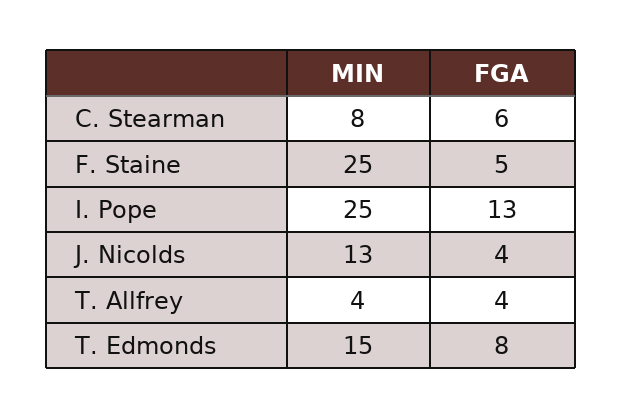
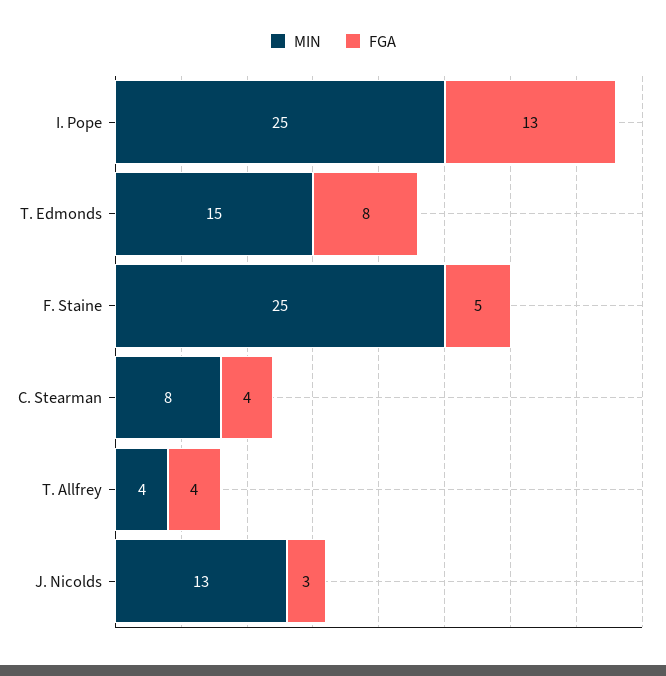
  {
    "MIN": {
      "C. Stearman": 8,
      "F. Staine": 25,
      "I. Pope": 25,
      "J. Nicolds": 13,
      "T. Allfrey": 4,
      "T. Edmonds": 15
    },
    "FGA": {
-     "C. Stearman": 6,
+     "C. Stearman": 4,
      "F. Staine": 5,
      "I. Pope": 13,
-     "J. Nicolds": 4,
+     "J. Nicolds": 3,
      "T. Allfrey": 4,
      "T. Edmonds": 8
    }
  }

